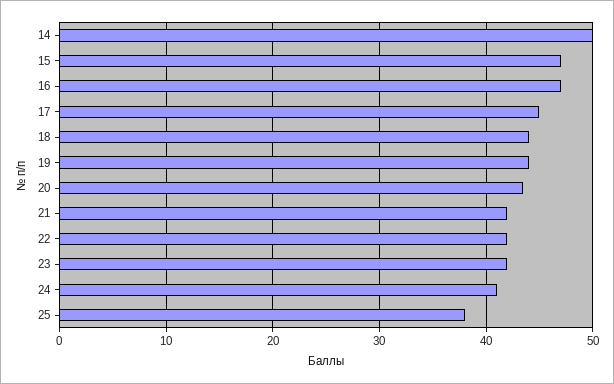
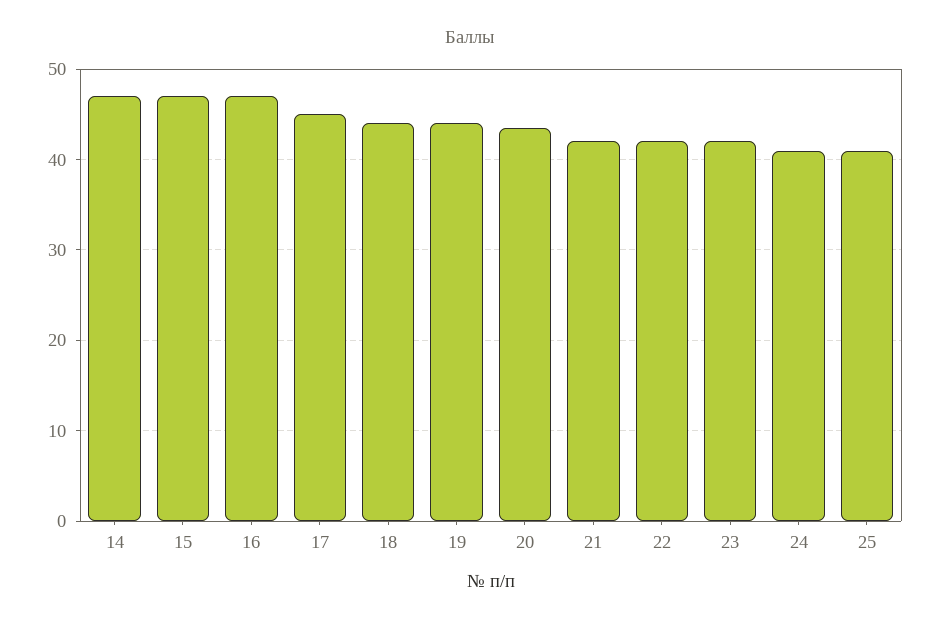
  {
-   "14": 50,
+   "14": 47,
    "15": 47,
    "16": 47,
    "17": 45,
    "18": 44,
    "19": 44,
    "20": 44,
    "21": 42,
    "22": 42,
    "23": 42,
    "24": 41,
-   "25": 38
+   "25": 41
  }

